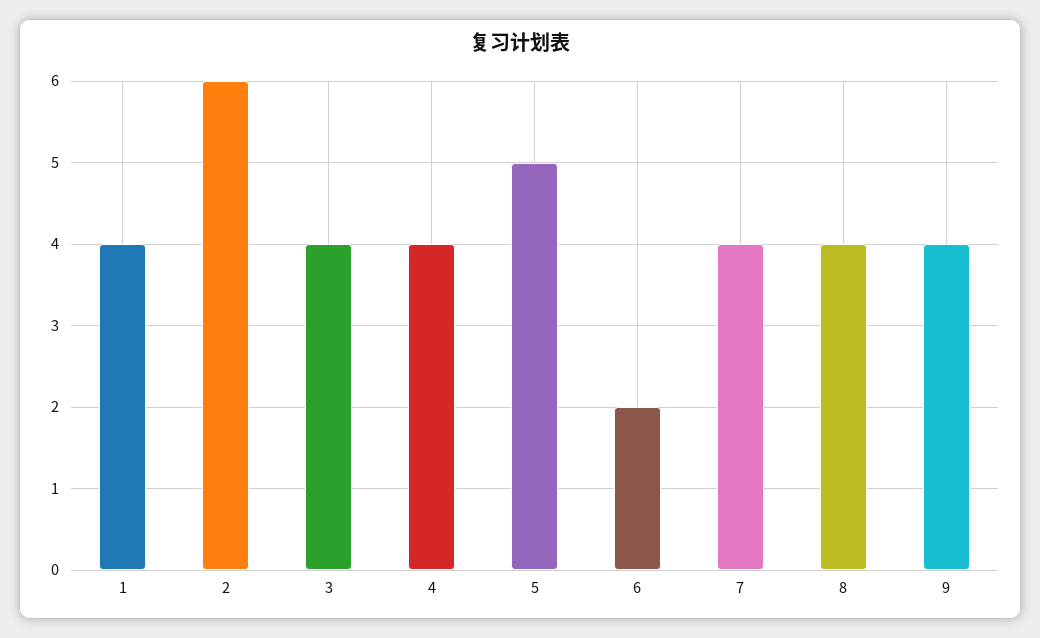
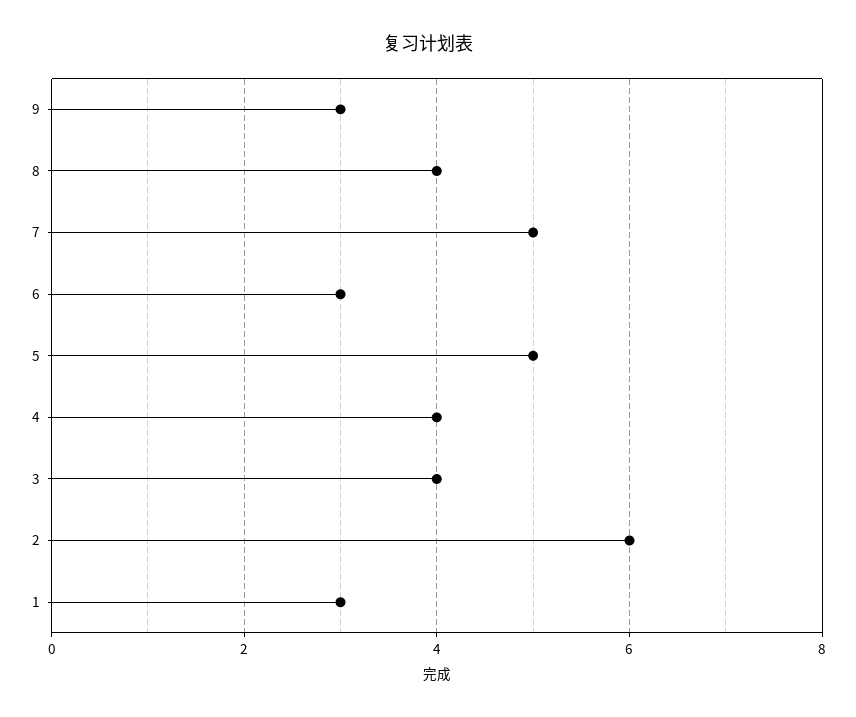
  {
-   "1": 4,
+   "1": 3,
    "2": 6,
    "3": 4,
    "4": 4,
    "5": 5,
-   "6": 2,
+   "6": 3,
-   "7": 4,
+   "7": 5,
    "8": 4,
-   "9": 4
+   "9": 3
  }

